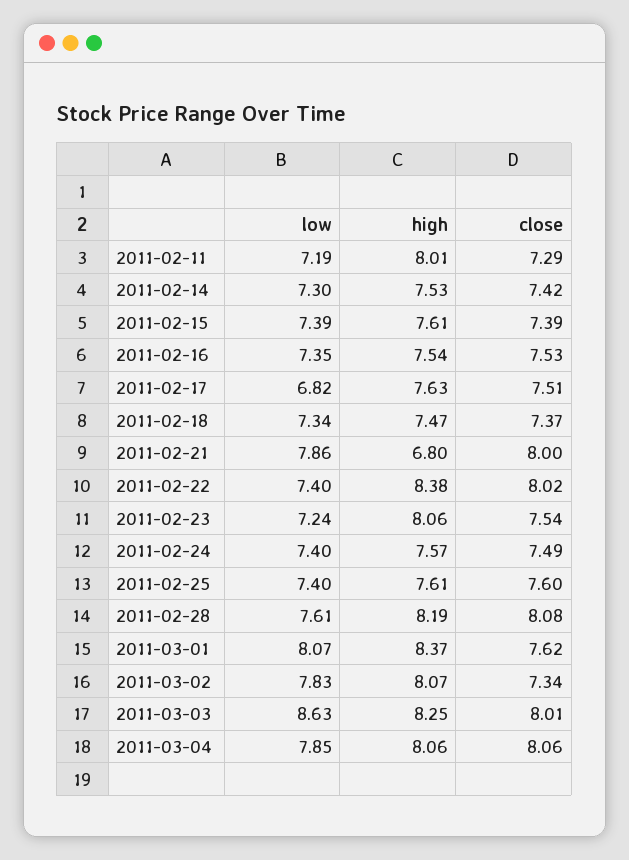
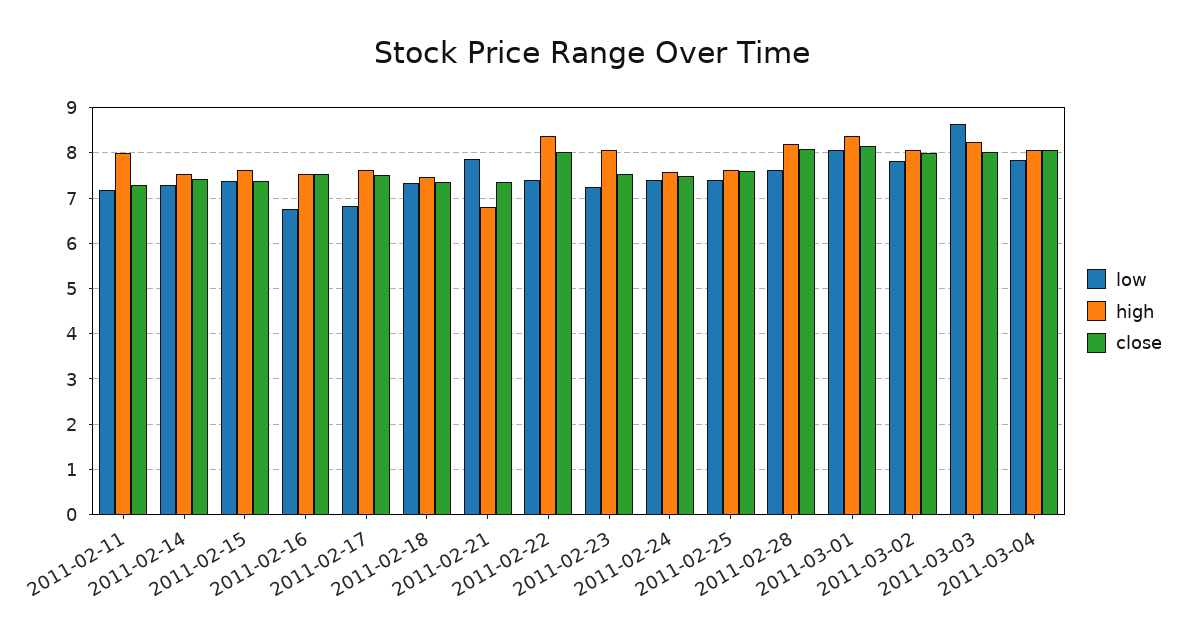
  {
    "low": {
      "2011-02-11": 7.19,
      "2011-02-14": 7.3,
      "2011-02-15": 7.39,
-     "2011-02-16": 7.35,
+     "2011-02-16": 6.8,
      "2011-02-17": 6.82,
      "2011-02-18": 7.34,
      "2011-02-21": 7.86,
      "2011-02-22": 7.4,
      "2011-02-23": 7.24,
      "2011-02-24": 7.4,
      "2011-02-25": 7.4,
      "2011-02-28": 7.61,
      "2011-03-01": 8.07,
      "2011-03-02": 7.83,
      "2011-03-03": 8.63,
      "2011-03-04": 7.85
    },
    "high": {
      "2011-02-11": 8.01,
      "2011-02-14": 7.53,
      "2011-02-15": 7.61,
      "2011-02-16": 7.54,
      "2011-02-17": 7.63,
      "2011-02-18": 7.47,
      "2011-02-21": 6.8,
      "2011-02-22": 8.38,
      "2011-02-23": 8.06,
      "2011-02-24": 7.57,
      "2011-02-25": 7.61,
      "2011-02-28": 8.19,
      "2011-03-01": 8.37,
      "2011-03-02": 8.07,
      "2011-03-03": 8.25,
      "2011-03-04": 8.06
    },
    "close": {
      "2011-02-11": 7.29,
      "2011-02-14": 7.42,
      "2011-02-15": 7.39,
      "2011-02-16": 7.53,
      "2011-02-17": 7.51,
      "2011-02-18": 7.37,
-     "2011-02-21": 8,
+     "2011-02-21": 7.4,
      "2011-02-22": 8.02,
      "2011-02-23": 7.54,
      "2011-02-24": 7.49,
      "2011-02-25": 7.6,
      "2011-02-28": 8.08,
-     "2011-03-01": 7.62,
+     "2011-03-01": 8.2,
-     "2011-03-02": 7.34,
+     "2011-03-02": 8,
      "2011-03-03": 8.01,
      "2011-03-04": 8.06
    }
  }

